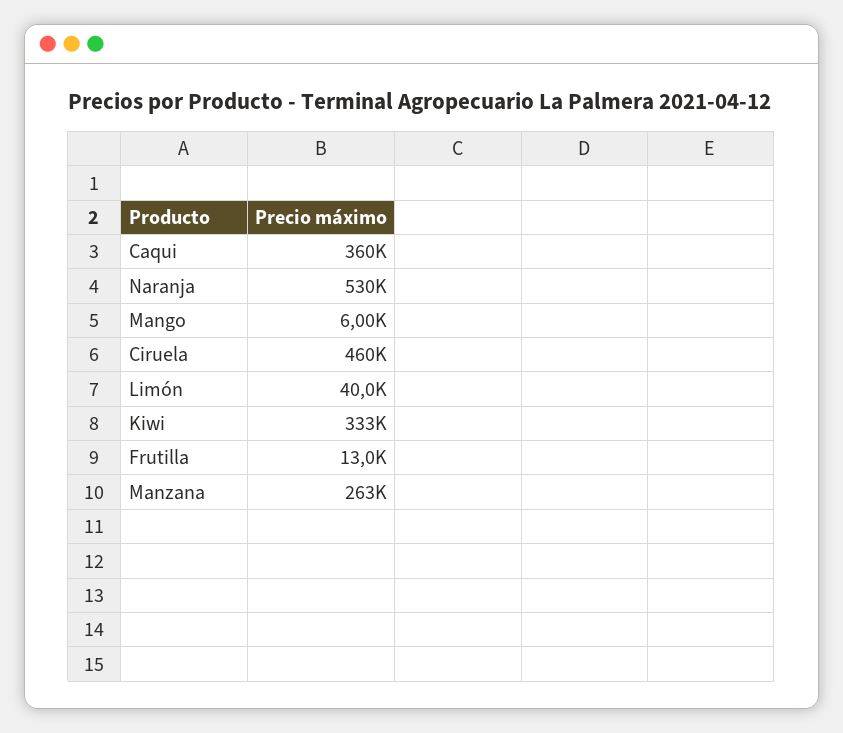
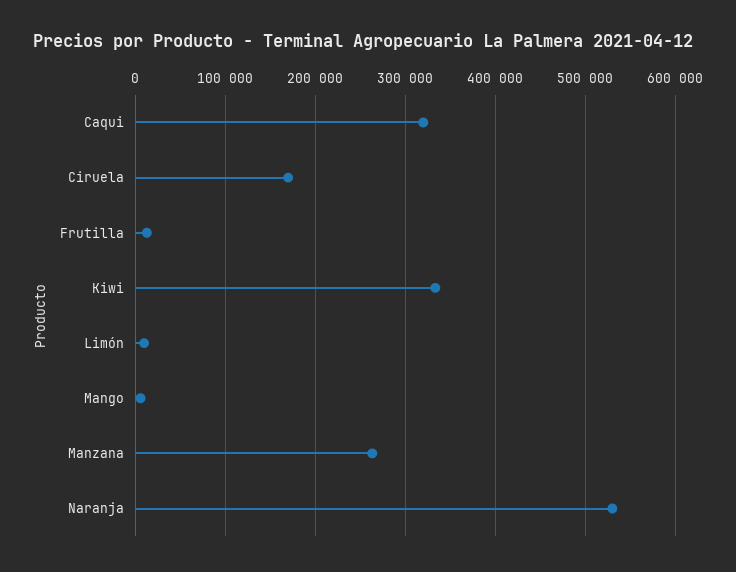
  {
-   "Caqui": 360000,
+   "Caqui": 320000,
    "Naranja": 530000,
    "Mango": 6000,
-   "Ciruela": 460000,
+   "Ciruela": 170000,
-   "Limón": 40000,
+   "Limón": 10000,
    "Kiwi": 333000,
    "Frutilla": 13000,
    "Manzana": 263000
  }

